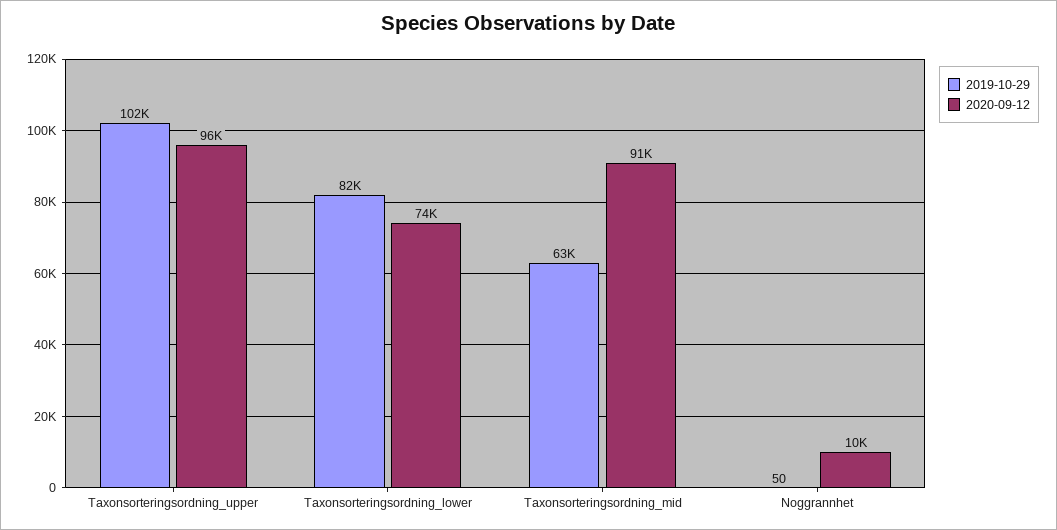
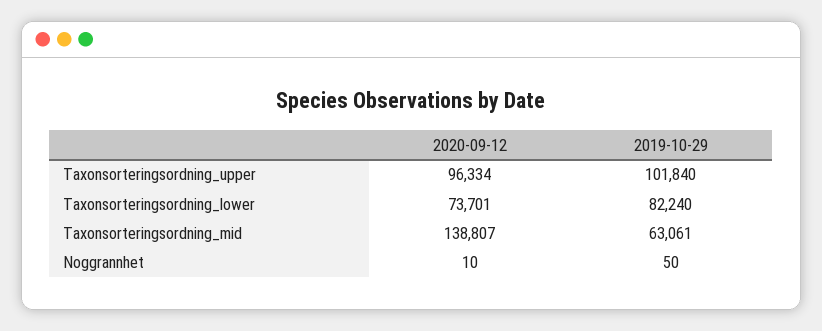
  {
    "2019-10-29": {
      "Taxonsorteringsordning_upper": 101840,
      "Taxonsorteringsordning_lower": 82240,
      "Taxonsorteringsordning_mid": 63061,
      "Noggrannhet": 50
    },
    "2020-09-12": {
      "Taxonsorteringsordning_upper": 96334,
      "Taxonsorteringsordning_lower": 73701,
-     "Taxonsorteringsordning_mid": 91000,
+     "Taxonsorteringsordning_mid": 138807,
-     "Noggrannhet": 10000
+     "Noggrannhet": 10
    }
  }

